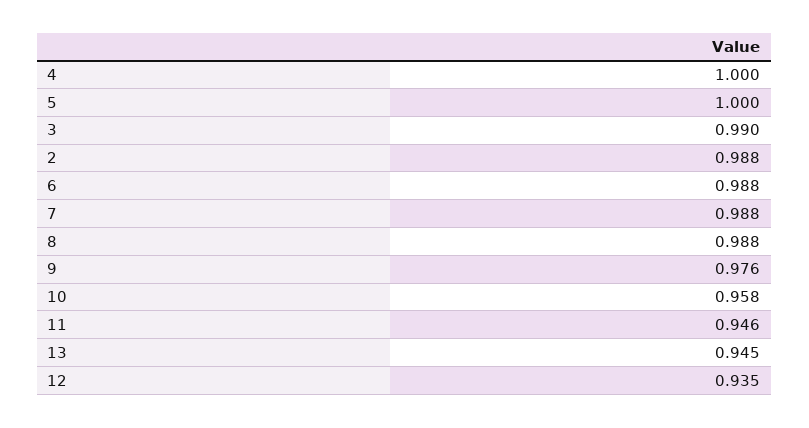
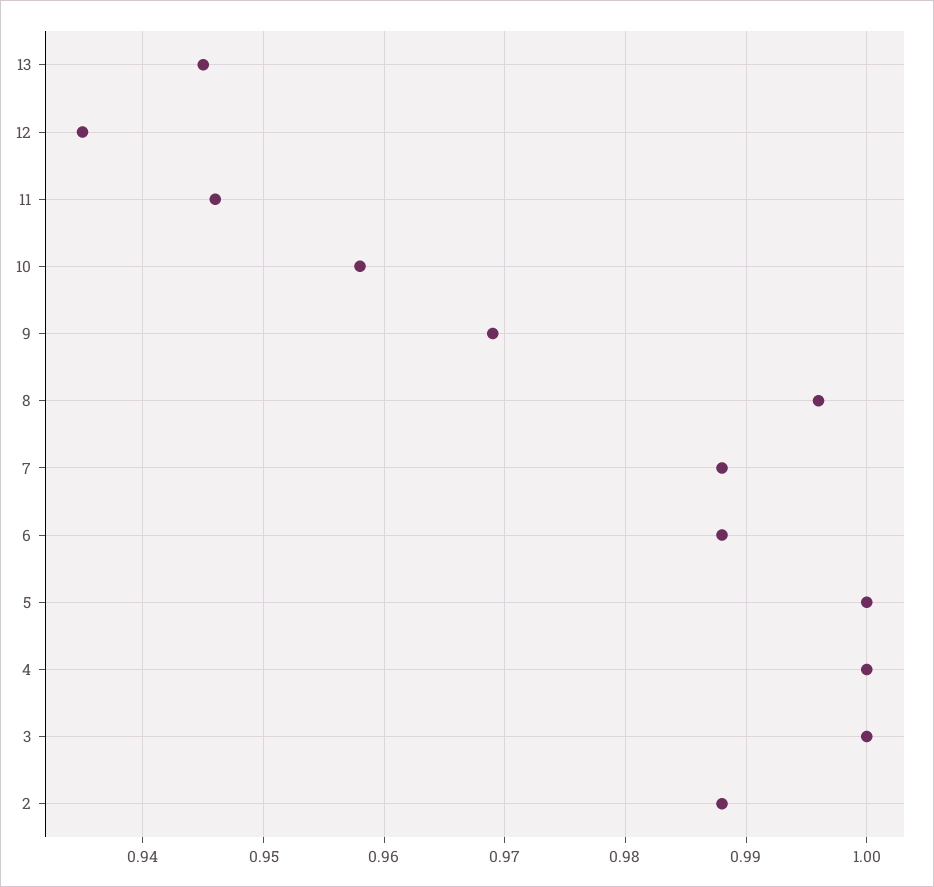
  {
    "4": 1,
    "5": 1,
-   "3": 0.99,
+   "3": 1,
    "2": 0.988,
    "6": 0.988,
    "7": 0.988,
-   "8": 0.988,
+   "8": 0.996,
-   "9": 0.976,
+   "9": 0.969,
    "10": 0.958,
    "11": 0.946,
    "13": 0.945,
    "12": 0.935
  }

